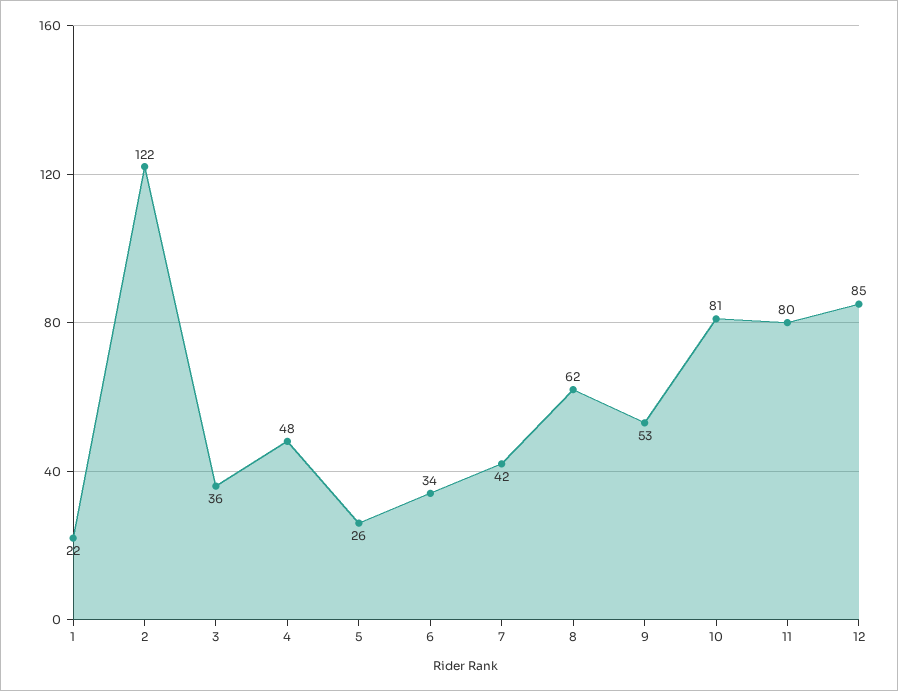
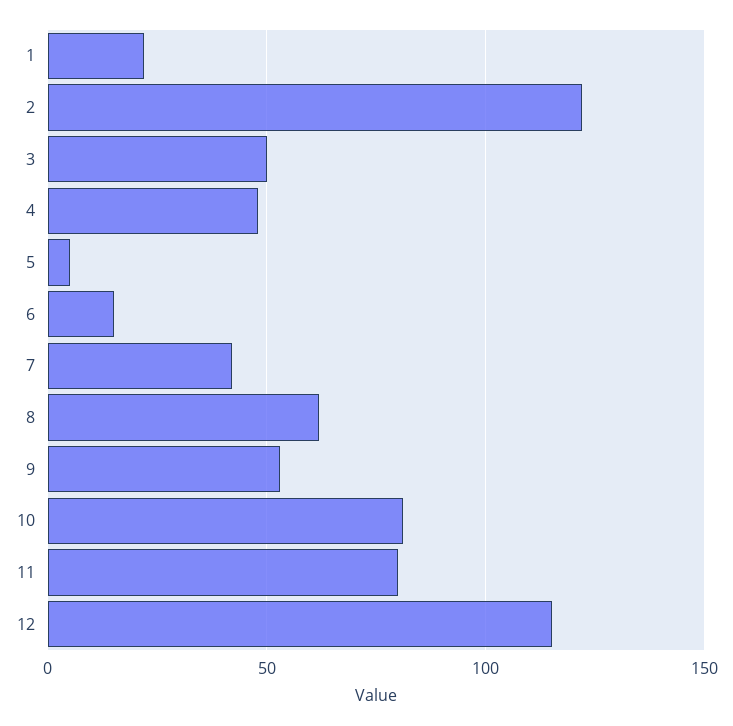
  {
    "1": 22,
    "2": 122,
-   "3": 36,
+   "3": 50,
    "4": 48,
-   "5": 26,
+   "5": 5,
-   "6": 34,
+   "6": 15,
    "7": 42,
    "8": 62,
    "9": 53,
    "10": 81,
    "11": 80,
-   "12": 85
+   "12": 115
  }

